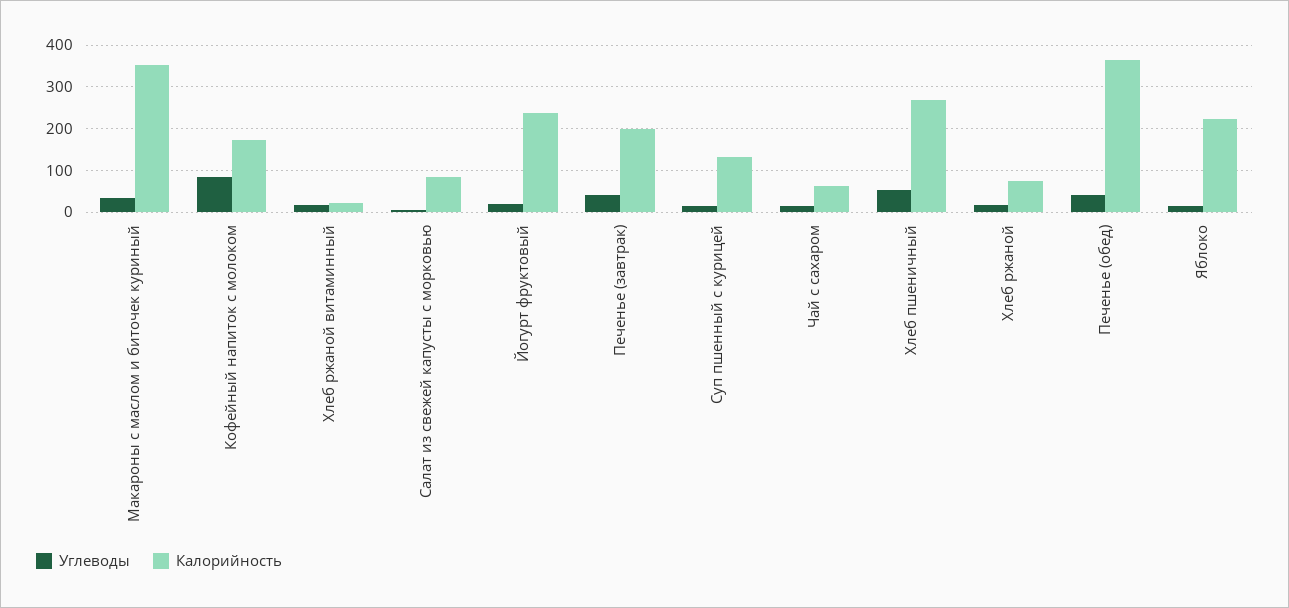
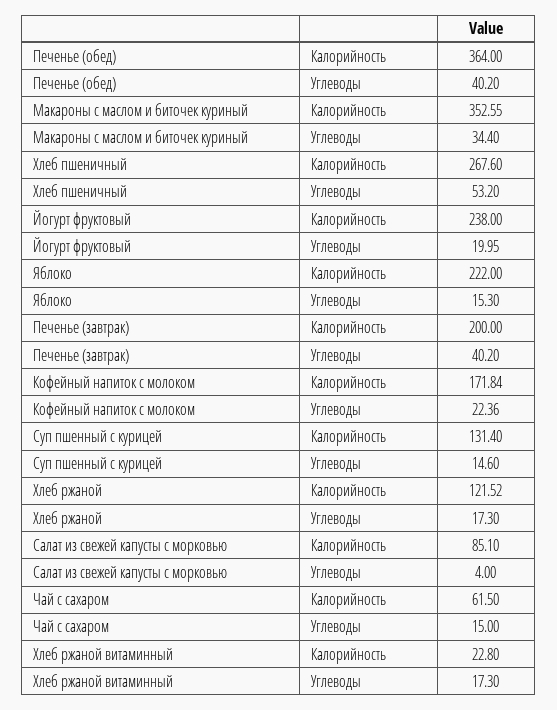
  {
    "Углеводы": {
      "Макароны с маслом и биточек куриный": 34.4,
-     "Кофейный напиток с молоком": 80,
+     "Кофейный напиток с молоком": 22.36,
      "Хлеб ржаной витаминный": 17.3,
      "Салат из свежей капусты с морковью": 4,
      "Йогурт фруктовый": 19.95,
      "Печенье (завтрак)": 40.2,
      "Суп пшенный с курицей": 14.6,
      "Чай с сахаром": 15,
      "Хлеб пшеничный": 53.2,
      "Хлеб ржаной": 17.3,
      "Печенье (обед)": 40.2,
      "Яблоко": 15.3
    },
    "Калорийность": {
      "Макароны с маслом и биточек куриный": 352.55,
      "Кофейный напиток с молоком": 171.84,
      "Хлеб ржаной витаминный": 22.8,
      "Салат из свежей капусты с морковью": 85.1,
      "Йогурт фруктовый": 238,
      "Печенье (завтрак)": 200,
      "Суп пшенный с курицей": 131.4,
      "Чай с сахаром": 61.5,
      "Хлеб пшеничный": 267.6,
-     "Хлеб ржаной": 80,
+     "Хлеб ржаной": 121.52,
      "Печенье (обед)": 364,
      "Яблоко": 222
    }
  }

